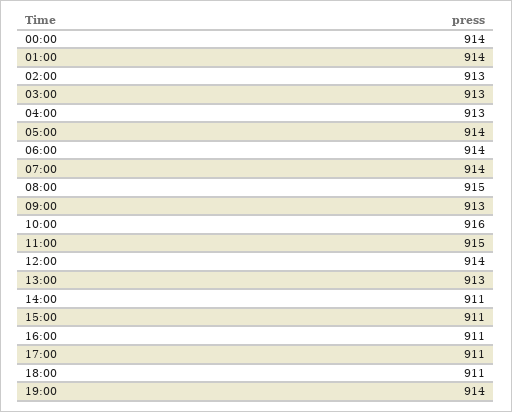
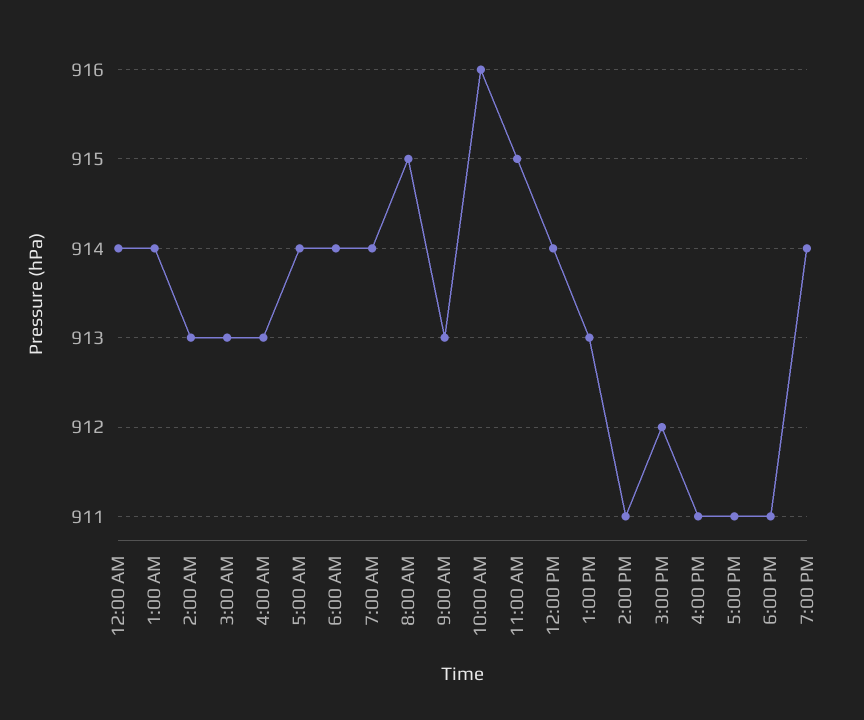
  {
    "00:00": 914,
    "01:00": 914,
    "02:00": 913,
    "03:00": 913,
    "04:00": 913,
    "05:00": 914,
    "06:00": 914,
    "07:00": 914,
    "08:00": 915,
    "09:00": 913,
    "10:00": 916,
    "11:00": 915,
    "12:00": 914,
    "13:00": 913,
    "14:00": 911,
-   "15:00": 911,
+   "15:00": 912,
    "16:00": 911,
    "17:00": 911,
    "18:00": 911,
    "19:00": 914
  }

